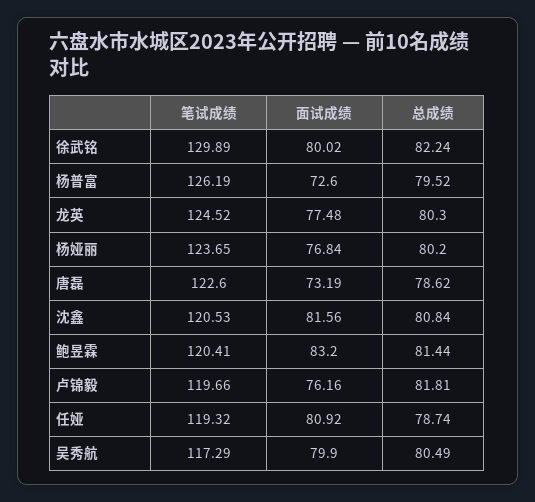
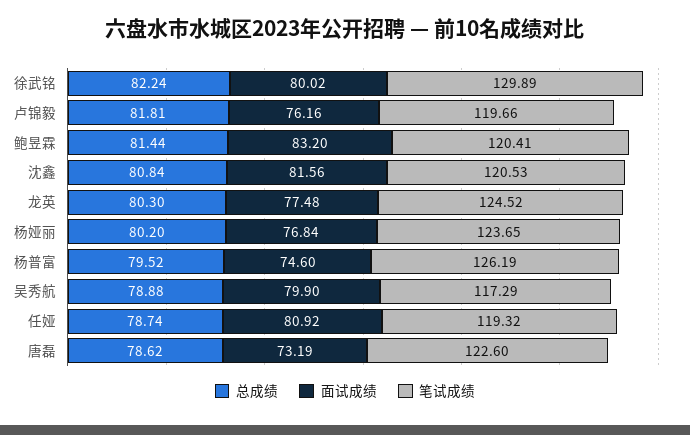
  {
    "笔试成绩": {
      "徐武铭": 129.89,
      "杨普富": 126.19,
      "龙英": 124.52,
      "杨娅丽": 123.65,
      "唐磊": 122.6,
      "沈鑫": 120.53,
      "鲍昱霖": 120.41,
      "卢锦毅": 119.66,
      "任娅": 119.32,
      "吴秀航": 117.29
    },
    "面试成绩": {
      "徐武铭": 80.02,
-     "杨普富": 72.6,
+     "杨普富": 74.6,
      "龙英": 77.48,
      "杨娅丽": 76.84,
      "唐磊": 73.19,
      "沈鑫": 81.56,
      "鲍昱霖": 83.2,
      "卢锦毅": 76.16,
      "任娅": 80.92,
      "吴秀航": 79.9
    },
    "总成绩": {
      "徐武铭": 82.24,
      "杨普富": 79.52,
      "龙英": 80.3,
      "杨娅丽": 80.2,
      "唐磊": 78.62,
      "沈鑫": 80.84,
      "鲍昱霖": 81.44,
      "卢锦毅": 81.81,
      "任娅": 78.74,
-     "吴秀航": 80.49
+     "吴秀航": 78.88
    }
  }

